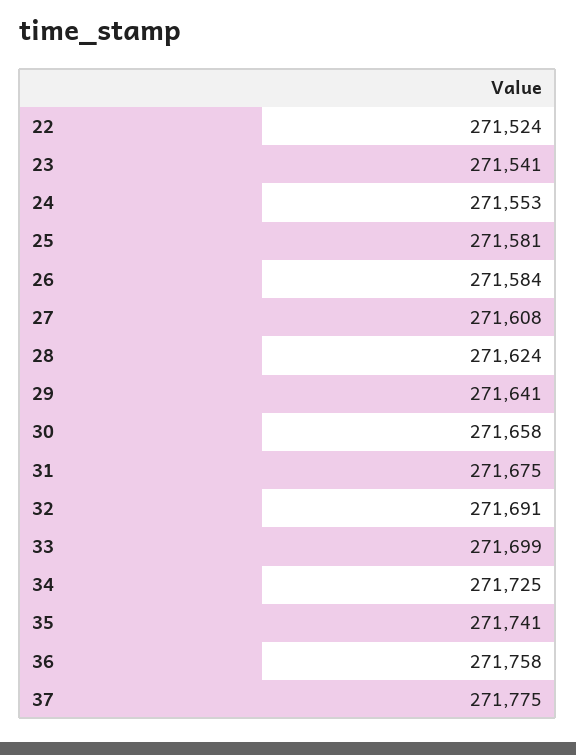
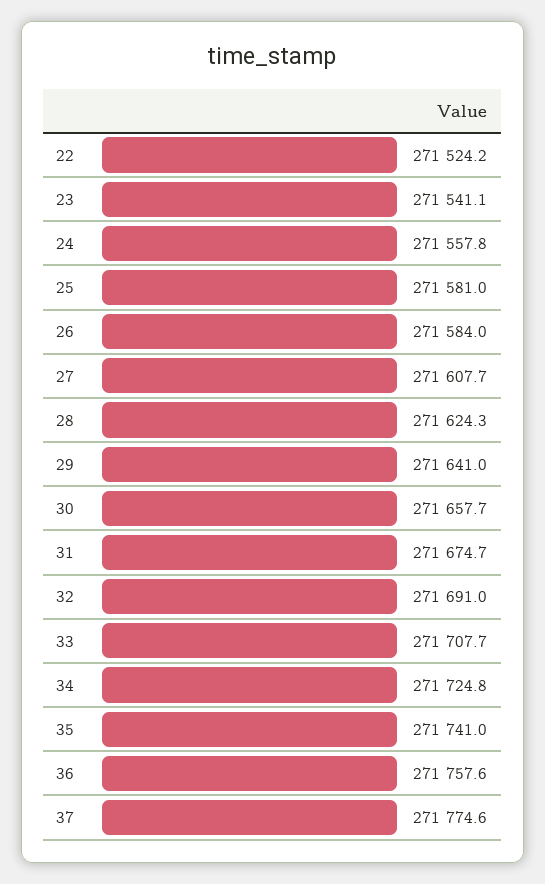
  {
    "22": 271524.2,
    "23": 271541.1,
-   "24": 271553,
+   "24": 271557.8,
    "25": 271581,
    "26": 271584,
    "27": 271607.7,
    "28": 271624.3,
    "29": 271641,
    "30": 271657.7,
    "31": 271674.7,
    "32": 271691,
-   "33": 271699,
+   "33": 271707.7,
    "34": 271724.8,
    "35": 271741,
    "36": 271757.6,
    "37": 271774.6
  }

